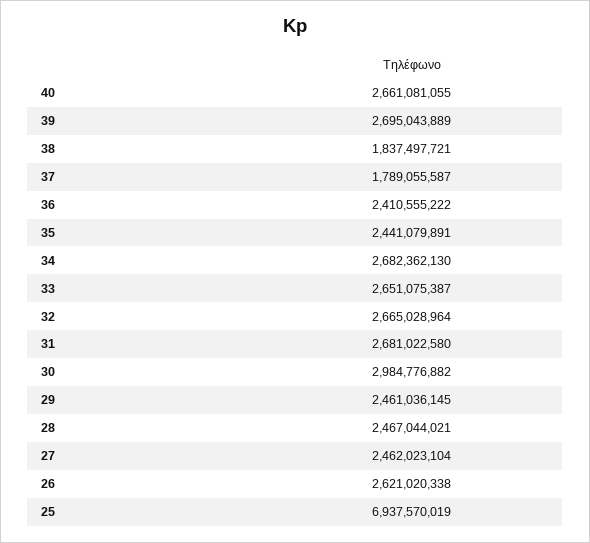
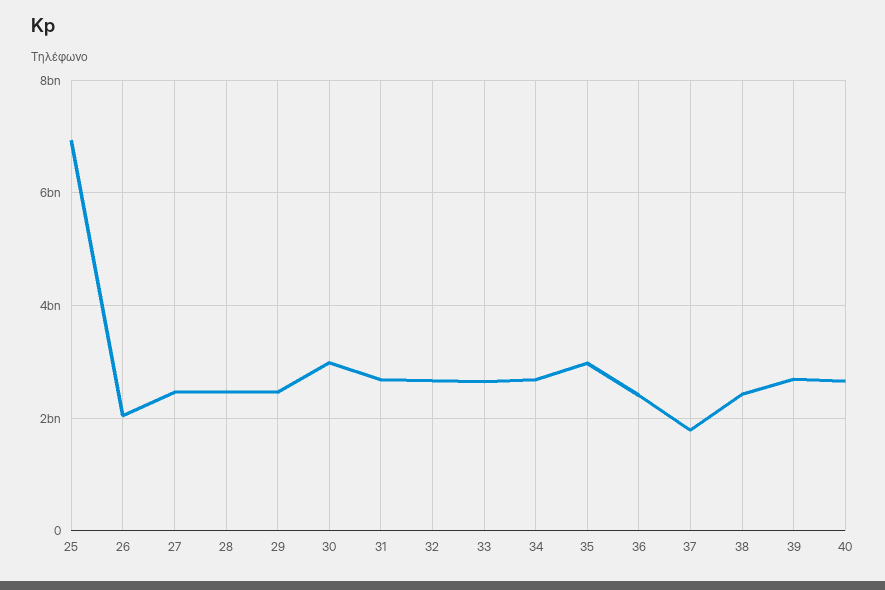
  {
    "40": 2661081055,
    "39": 2695043889,
-   "38": 1837497721,
+   "38": 2400000000,
    "37": 1789055587,
    "36": 2410555222,
-   "35": 2441079891,
+   "35": 3000000000,
    "34": 2682362130,
    "33": 2651075387,
    "32": 2665028964,
    "31": 2681022580,
    "30": 2984776882,
    "29": 2461036145,
    "28": 2467044021,
    "27": 2462023104,
-   "26": 2621020338,
+   "26": 2000000000,
    "25": 6937570019
  }

